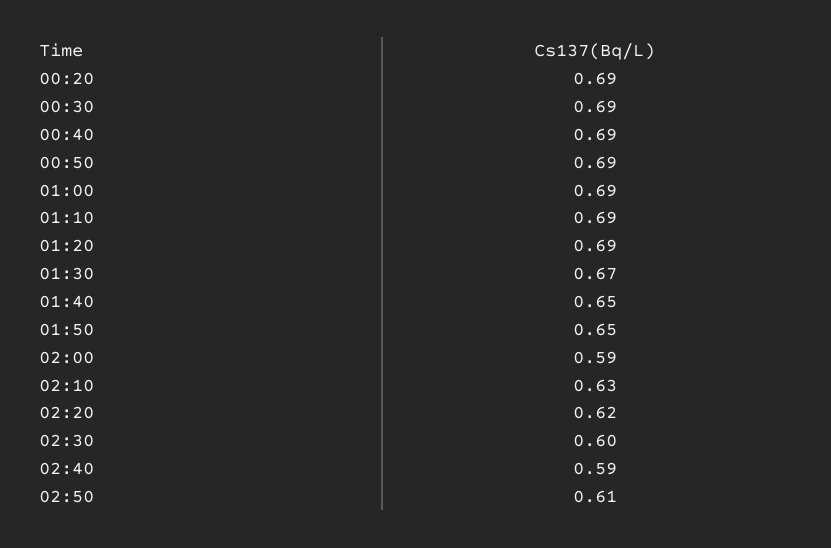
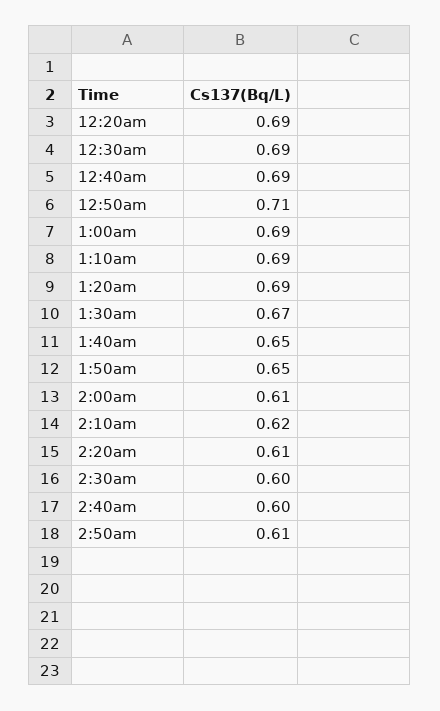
  {
    "00:20": 0.69,
    "00:30": 0.69,
    "00:40": 0.69,
-   "00:50": 0.69,
+   "00:50": 0.71,
    "01:00": 0.69,
    "01:10": 0.69,
    "01:20": 0.69,
    "01:30": 0.67,
    "01:40": 0.65,
    "01:50": 0.65,
-   "02:00": 0.59,
+   "02:00": 0.61,
-   "02:10": 0.63,
+   "02:10": 0.62,
-   "02:20": 0.62,
+   "02:20": 0.61,
    "02:30": 0.6,
-   "02:40": 0.59,
+   "02:40": 0.6,
    "02:50": 0.61
  }

